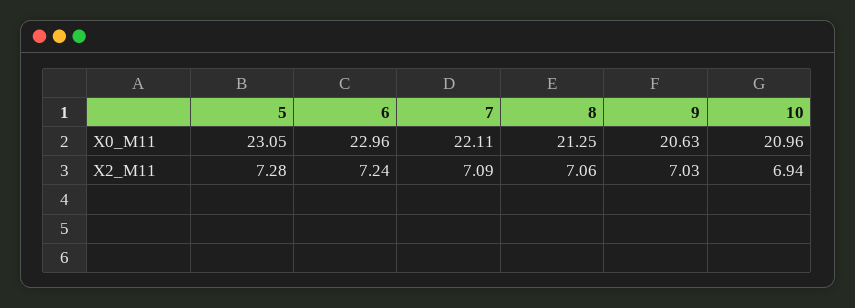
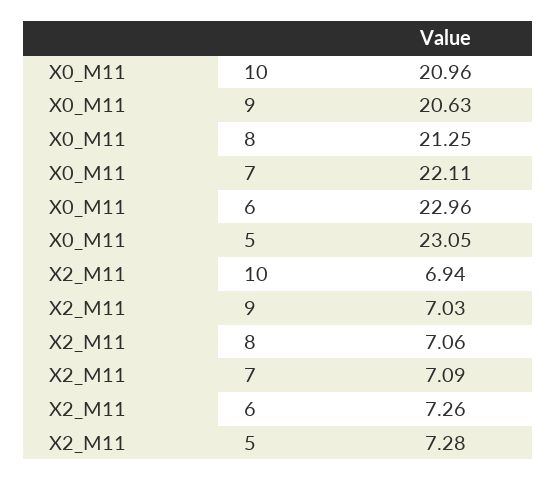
  {
    "5": {
      "X0_M11": 23.05,
      "X2_M11": 7.28
    },
    "6": {
      "X0_M11": 22.96,
-     "X2_M11": 7.24
+     "X2_M11": 7.26
    },
    "7": {
      "X0_M11": 22.11,
      "X2_M11": 7.09
    },
    "8": {
      "X0_M11": 21.25,
      "X2_M11": 7.06
    },
    "9": {
      "X0_M11": 20.63,
      "X2_M11": 7.03
    },
    "10": {
      "X0_M11": 20.96,
      "X2_M11": 6.94
    }
  }

